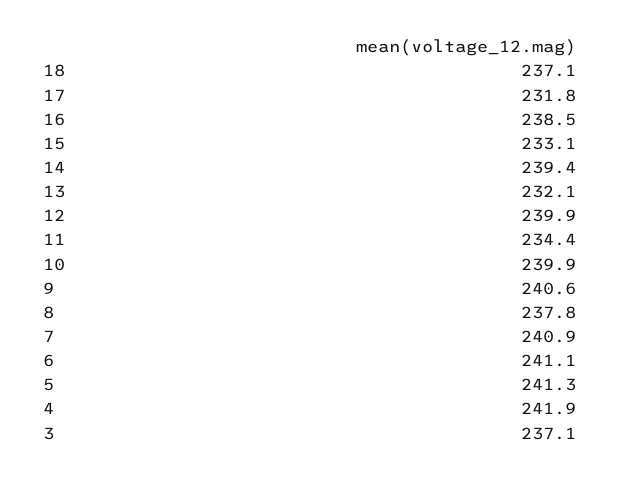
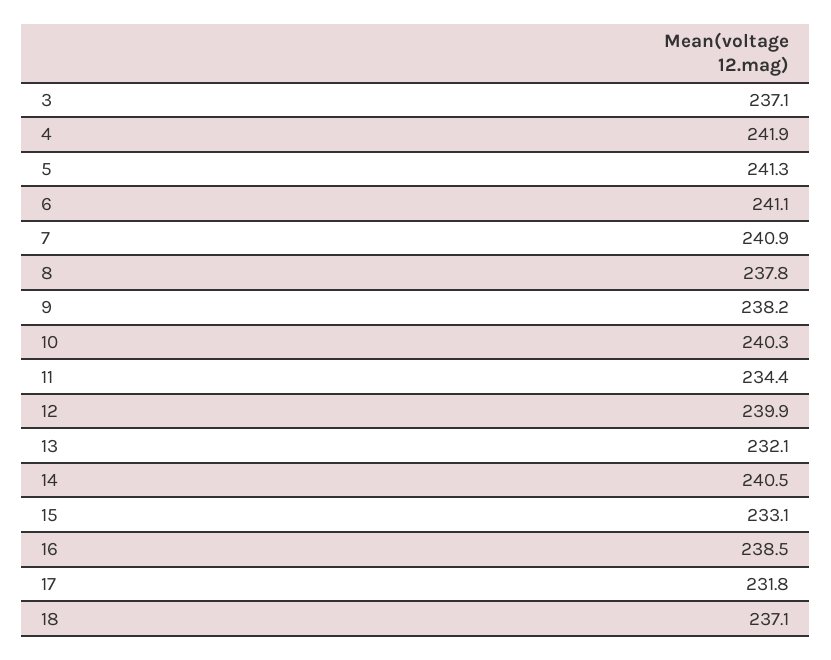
  {
    "18": 237.1,
    "17": 231.8,
    "16": 238.5,
    "15": 233.1,
-   "14": 239.4,
+   "14": 240.5,
    "13": 232.1,
    "12": 239.9,
    "11": 234.4,
-   "10": 239.9,
+   "10": 240.3,
-   "9": 240.6,
+   "9": 238.2,
    "8": 237.8,
    "7": 240.9,
    "6": 241.1,
    "5": 241.3,
    "4": 241.9,
    "3": 237.1
  }

